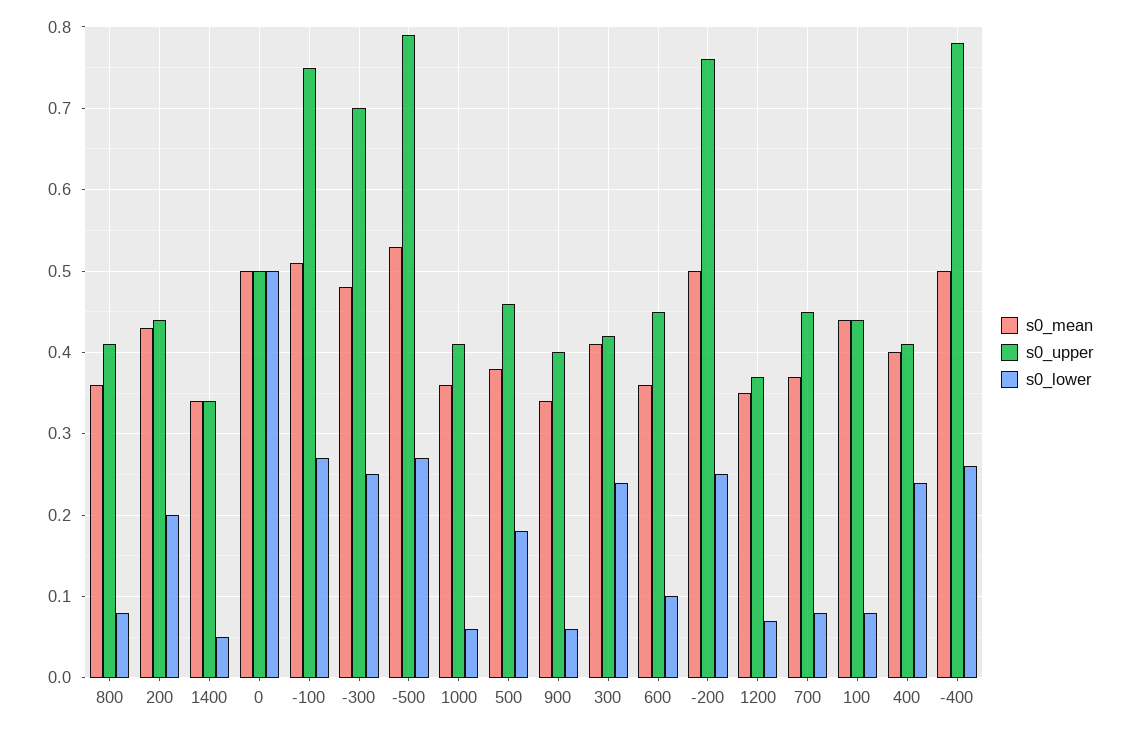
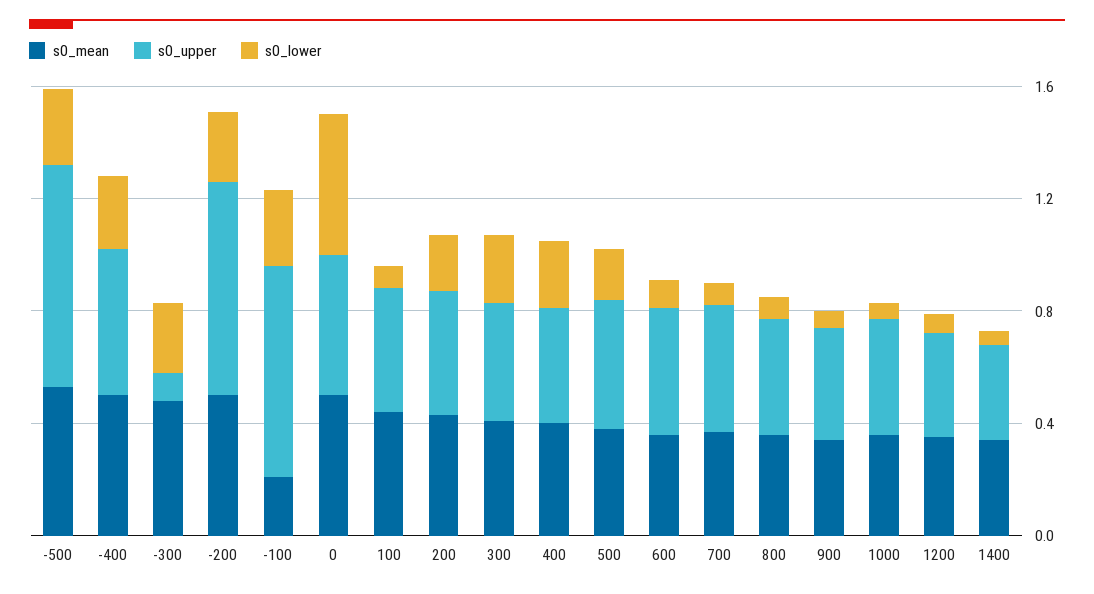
  {
    "s0_mean": {
      "800": 0.36,
      "200": 0.43,
      "1400": 0.34,
      "0": 0.5,
-     "-100": 0.51,
+     "-100": 0.2,
      "-300": 0.48,
      "-500": 0.53,
      "1000": 0.36,
      "500": 0.38,
      "900": 0.34,
      "300": 0.41,
      "600": 0.36,
      "-200": 0.5,
      "1200": 0.35,
      "700": 0.37,
      "100": 0.44,
      "400": 0.4,
      "-400": 0.5
    },
    "s0_upper": {
      "800": 0.41,
      "200": 0.44,
      "1400": 0.34,
      "0": 0.5,
      "-100": 0.75,
-     "-300": 0.7,
+     "-300": 0.1,
      "-500": 0.79,
      "1000": 0.41,
      "500": 0.46,
      "900": 0.4,
      "300": 0.42,
      "600": 0.45,
      "-200": 0.76,
      "1200": 0.37,
      "700": 0.45,
      "100": 0.44,
      "400": 0.41,
-     "-400": 0.78
+     "-400": 0.5
    },
    "s0_lower": {
      "800": 0.08,
      "200": 0.2,
      "1400": 0.05,
      "0": 0.5,
      "-100": 0.27,
      "-300": 0.25,
      "-500": 0.27,
      "1000": 0.06,
      "500": 0.18,
      "900": 0.06,
      "300": 0.24,
      "600": 0.1,
      "-200": 0.25,
      "1200": 0.07,
      "700": 0.08,
      "100": 0.08,
      "400": 0.24,
      "-400": 0.26
    }
  }

